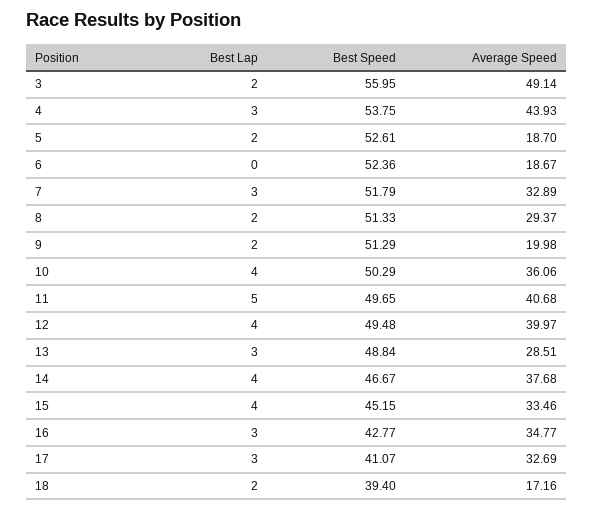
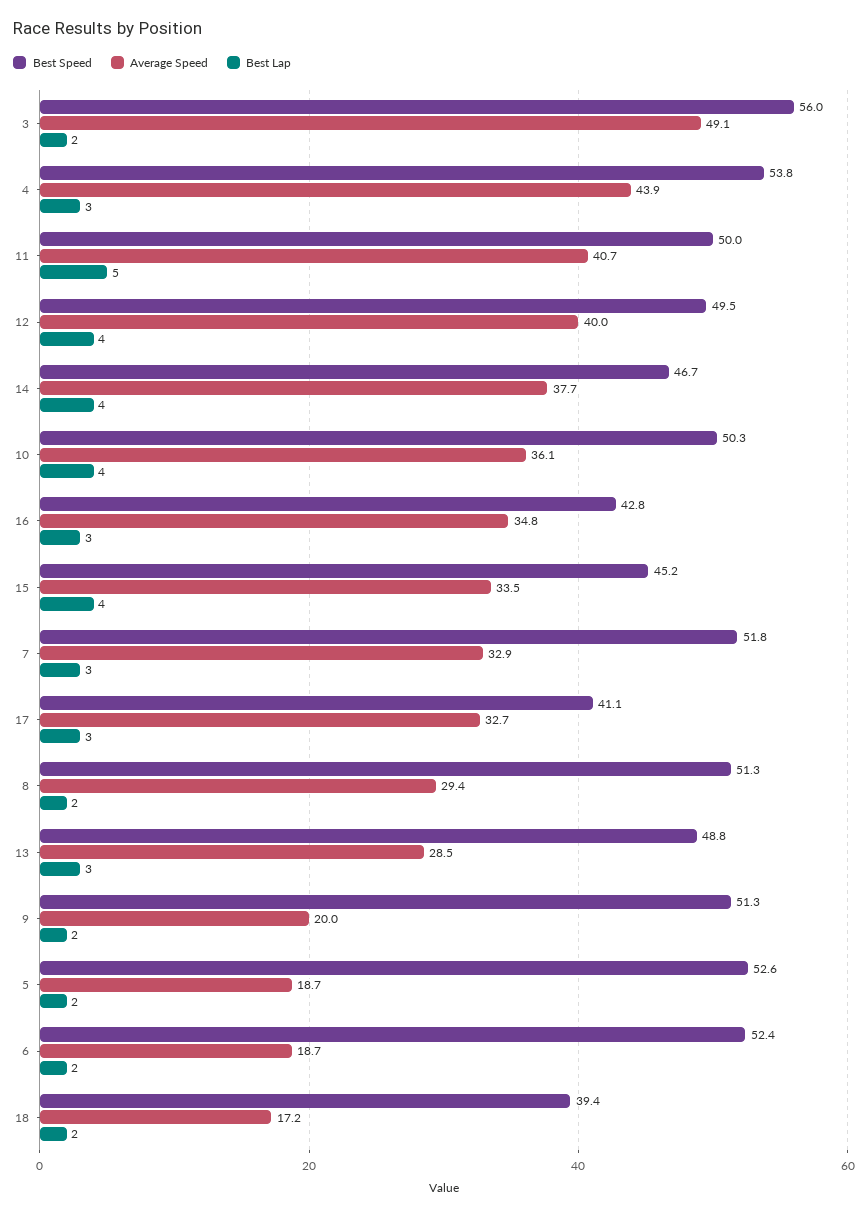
  {
    "Best Lap": {
      "3": 2,
      "4": 3,
      "5": 2,
-     "6": 0,
+     "6": 2,
      "7": 3,
      "8": 2,
      "9": 2,
      "10": 4,
      "11": 5,
      "12": 4,
      "13": 3,
      "14": 4,
      "15": 4,
      "16": 3,
      "17": 3,
      "18": 2
    },
    "Best Speed": {
      "3": 55.95,
      "4": 53.75,
      "5": 52.61,
      "6": 52.36,
      "7": 51.79,
      "8": 51.33,
      "9": 51.29,
      "10": 50.29,
-     "11": 49.65,
+     "11": 50,
      "12": 49.48,
      "13": 48.84,
      "14": 46.67,
      "15": 45.15,
      "16": 42.77,
      "17": 41.07,
      "18": 39.4
    },
    "Average Speed": {
      "3": 49.14,
      "4": 43.93,
      "5": 18.7,
      "6": 18.67,
      "7": 32.89,
      "8": 29.37,
      "9": 19.98,
      "10": 36.06,
      "11": 40.68,
      "12": 39.97,
      "13": 28.51,
      "14": 37.68,
      "15": 33.46,
      "16": 34.77,
      "17": 32.69,
      "18": 17.16
    }
  }

